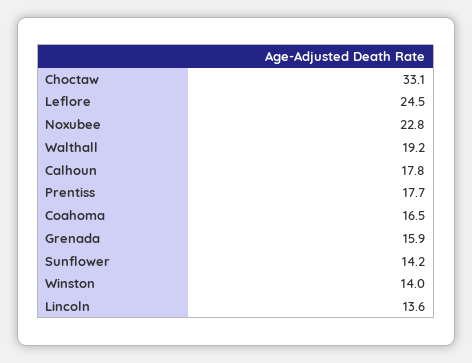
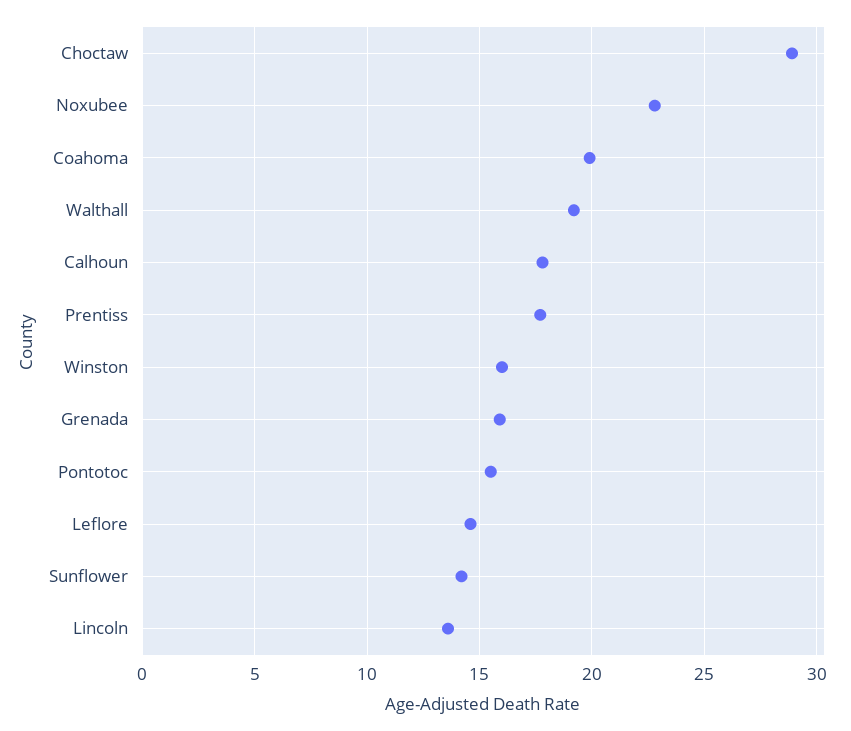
  {
-   "Choctaw": 33.1,
+   "Choctaw": 29,
-   "Leflore": 24.5,
+   "Leflore": 14.5,
    "Noxubee": 22.8,
    "Walthall": 19.2,
    "Calhoun": 17.8,
    "Prentiss": 17.7,
-   "Coahoma": 16.5,
+   "Coahoma": 20,
    "Grenada": 15.9,
    "Sunflower": 14.2,
-   "Winston": 14,
+   "Winston": 16,
-   "Lincoln": 13.6
+   "Lincoln": 13.6,
+   "Pontotoc": 15.5
  }

